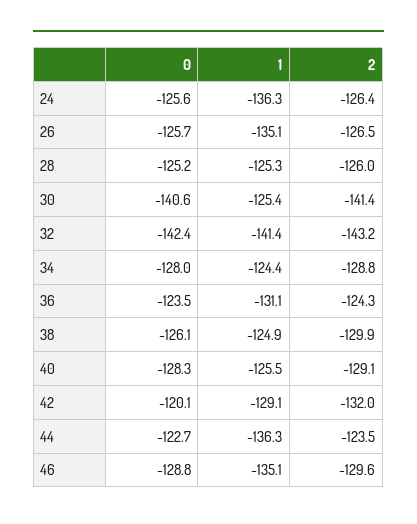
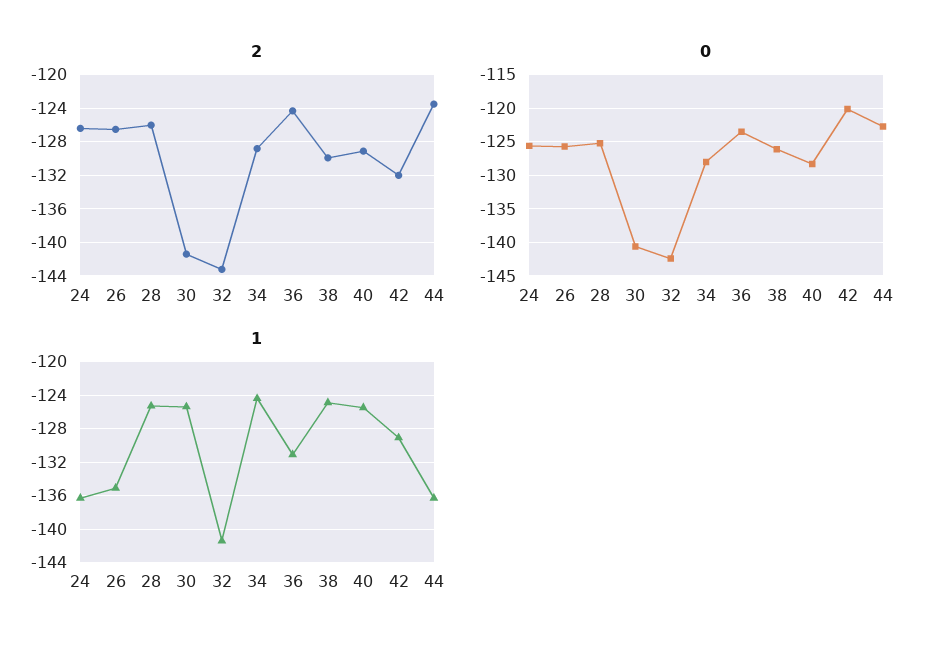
  {
    "0": {
      "24": -125.6,
      "26": -125.7,
      "28": -125.2,
      "30": -140.6,
      "32": -142.4,
      "34": -128,
      "36": -123.5,
      "38": -126.1,
      "40": -128.3,
      "42": -120.1,
-     "44": -122.7,
+     "44": -122.7
-     "46": -128.8
    },
    "1": {
      "24": -136.3,
      "26": -135.1,
      "28": -125.3,
      "30": -125.4,
      "32": -141.4,
      "34": -124.4,
      "36": -131.1,
      "38": -124.9,
      "40": -125.5,
      "42": -129.1,
-     "44": -136.3,
+     "44": -136.3
-     "46": -135.1
    },
    "2": {
      "24": -126.4,
      "26": -126.5,
      "28": -126,
      "30": -141.4,
      "32": -143.2,
      "34": -128.8,
      "36": -124.3,
      "38": -129.9,
      "40": -129.1,
      "42": -132,
-     "44": -123.5,
+     "44": -123.5
-     "46": -129.6
    }
  }

